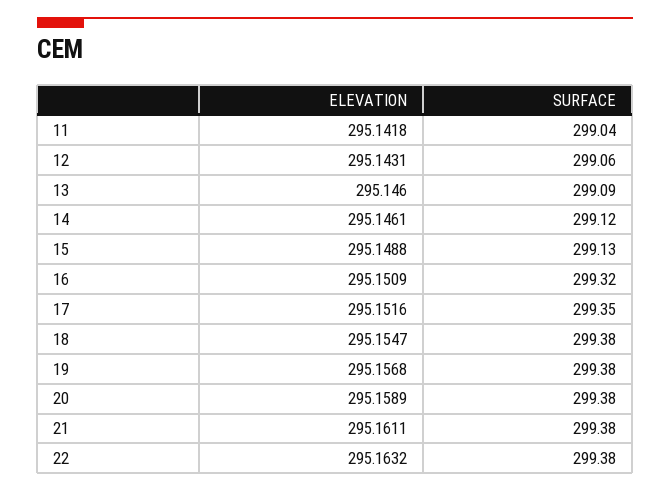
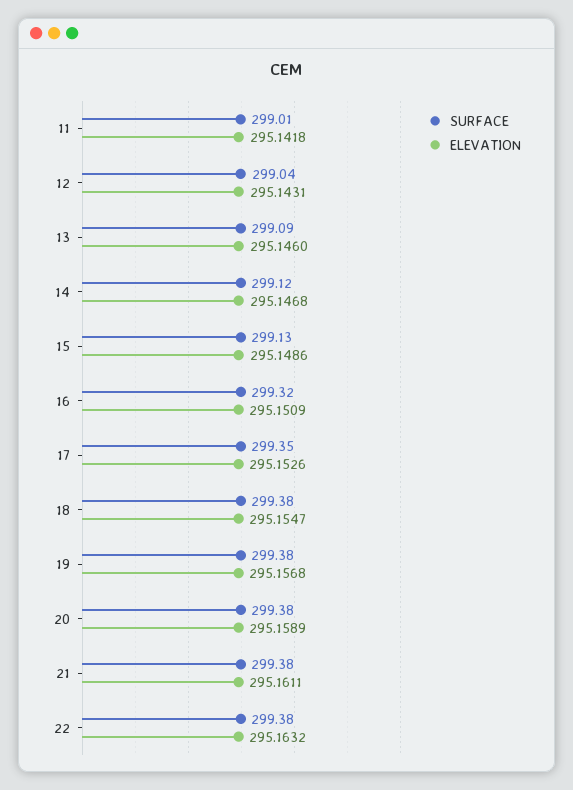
  {
    "ELEVATION": {
      "11": 295.1418,
      "12": 295.1431,
      "13": 295.146,
-     "14": 295.1461,
+     "14": 295.1468,
-     "15": 295.1488,
+     "15": 295.1486,
      "16": 295.1509,
-     "17": 295.1516,
+     "17": 295.1526,
      "18": 295.1547,
      "19": 295.1568,
      "20": 295.1589,
      "21": 295.1611,
      "22": 295.1632
    },
    "SURFACE": {
-     "11": 299.04,
+     "11": 299.01,
-     "12": 299.06,
+     "12": 299.04,
      "13": 299.09,
      "14": 299.12,
      "15": 299.13,
      "16": 299.32,
      "17": 299.35,
      "18": 299.38,
      "19": 299.38,
      "20": 299.38,
      "21": 299.38,
      "22": 299.38
    }
  }

